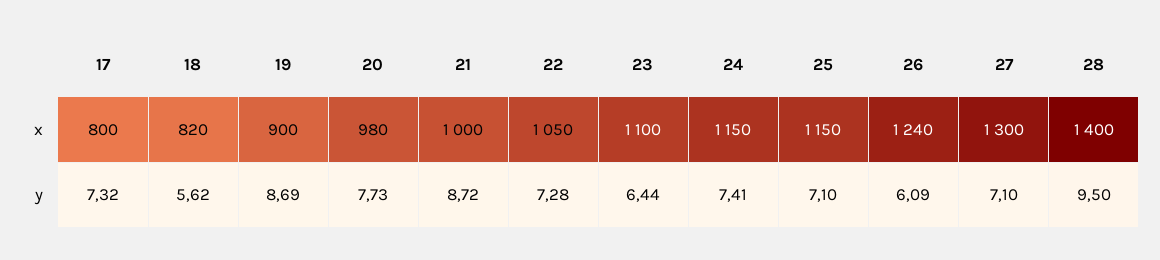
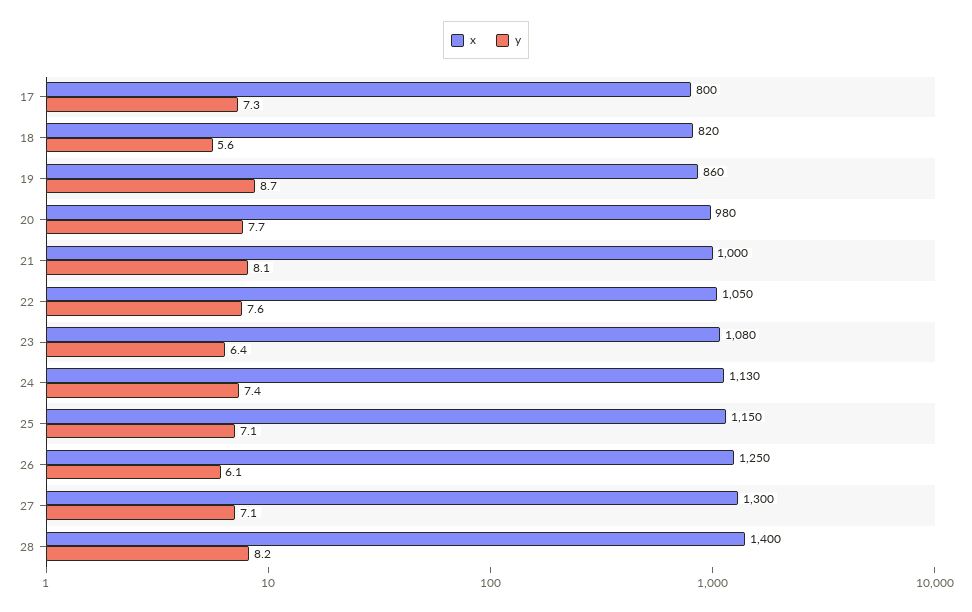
  {
    "x": {
      "17": 800,
      "18": 820,
-     "19": 900,
+     "19": 860,
      "20": 980,
      "21": 1000,
      "22": 1050,
-     "23": 1100,
+     "23": 1080,
-     "24": 1150,
+     "24": 1130,
      "25": 1150,
-     "26": 1240,
+     "26": 1250,
      "27": 1300,
      "28": 1400
    },
    "y": {
      "17": 7.32,
      "18": 5.62,
      "19": 8.69,
      "20": 7.73,
-     "21": 8.72,
+     "21": 8.1,
-     "22": 7.28,
+     "22": 7.6,
      "23": 6.44,
      "24": 7.41,
      "25": 7.1,
      "26": 6.09,
      "27": 7.1,
-     "28": 9.5
+     "28": 8.2
    }
  }

